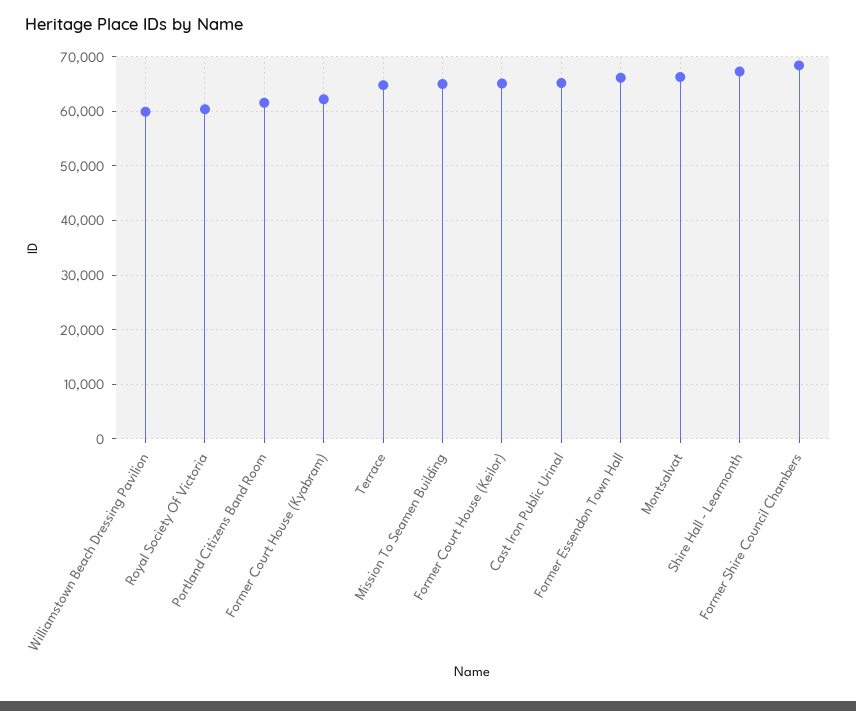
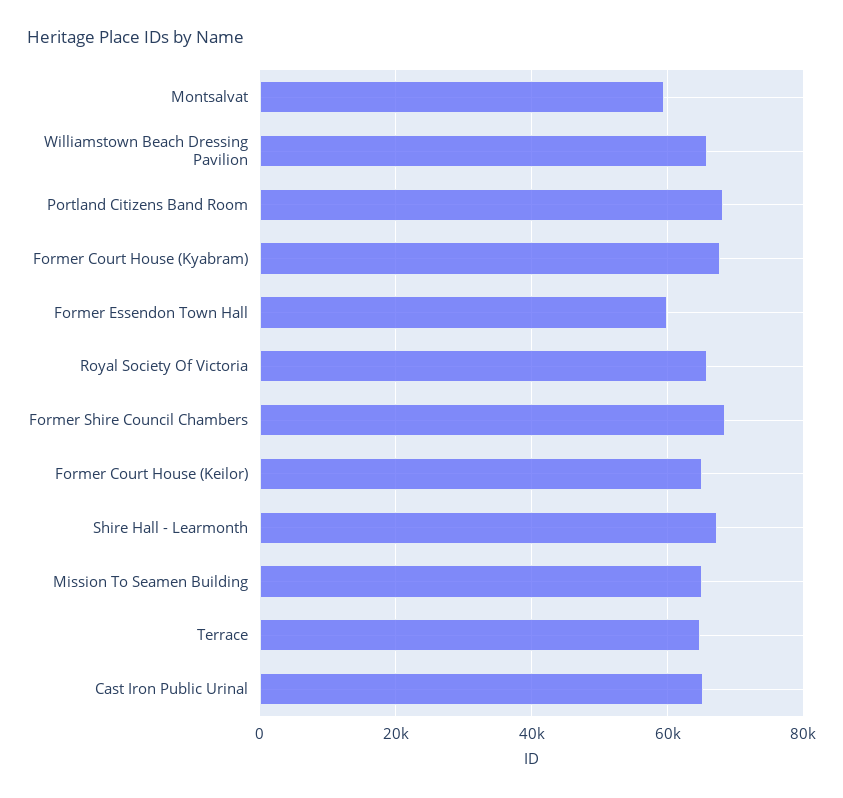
  {
-   "Williamstown Beach Dressing Pavilion": 60000,
+   "Williamstown Beach Dressing Pavilion": 66000,
-   "Royal Society Of Victoria": 60000,
+   "Royal Society Of Victoria": 66000,
-   "Portland Citizens Band Room": 62000,
+   "Portland Citizens Band Room": 68000,
-   "Former Court House (Kyabram)": 62000,
+   "Former Court House (Kyabram)": 68000,
    "Terrace": 64000,
    "Mission To Seamen Building": 64000,
    "Former Court House (Keilor)": 66000,
    "Cast Iron Public Urinal": 66000,
-   "Former Essendon Town Hall": 66000,
+   "Former Essendon Town Hall": 60000,
-   "Montsalvat": 66000,
+   "Montsalvat": 60000,
    "Shire Hall - Learmonth": 68000,
    "Former Shire Council Chambers": 68000
  }

